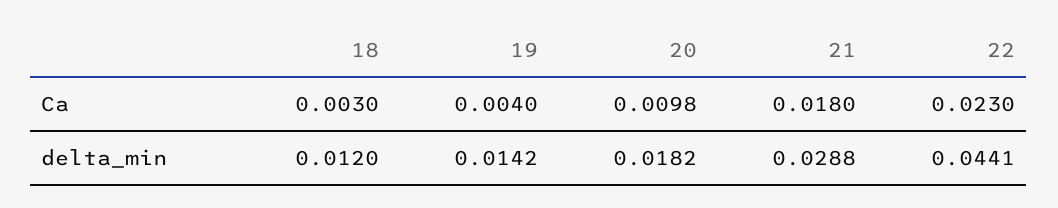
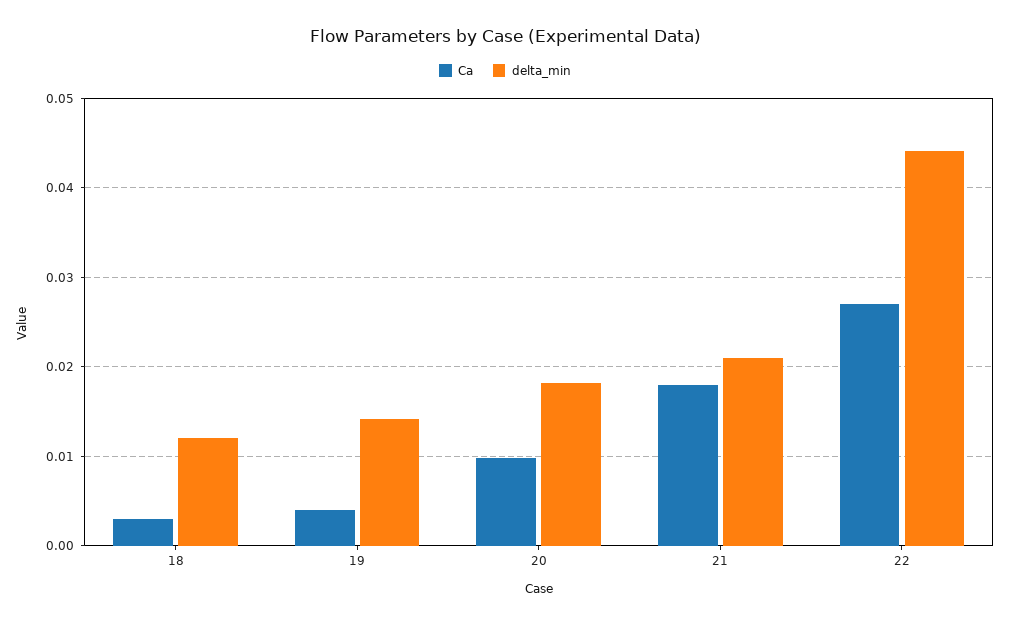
  {
    "Ca": {
      "18": 0.003,
      "19": 0.004,
      "20": 0.0098,
      "21": 0.018,
-     "22": 0.023
+     "22": 0.027
    },
    "delta_min": {
      "18": 0.012,
      "19": 0.0142,
      "20": 0.0182,
-     "21": 0.0288,
+     "21": 0.021,
      "22": 0.0441
    }
  }

